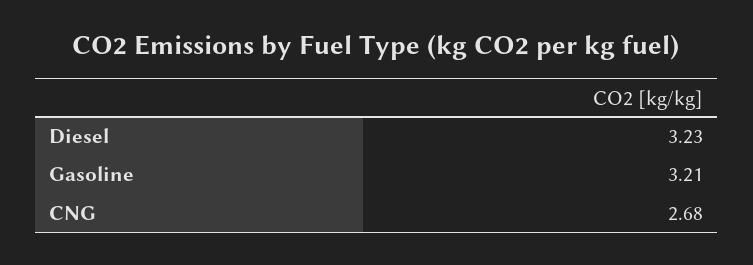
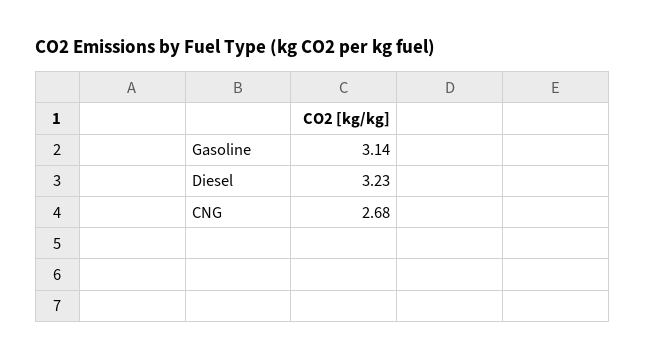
  {
    "Diesel": 3.23,
-   "Gasoline": 3.21,
+   "Gasoline": 3.14,
    "CNG": 2.68
  }

